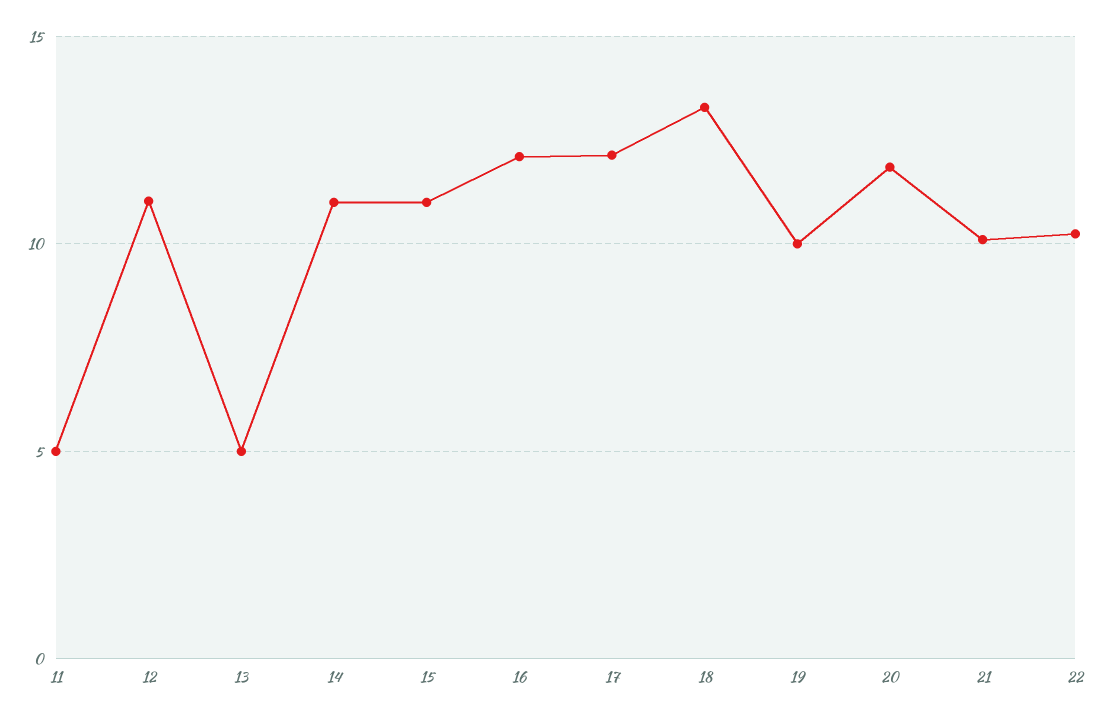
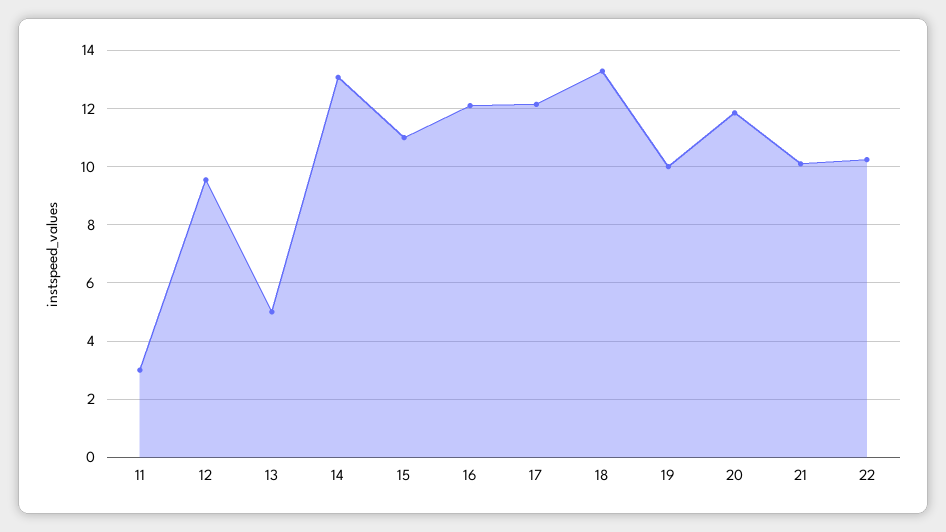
  {
-   "11": 5,
+   "11": 3,
-   "12": 11,
+   "12": 9.5,
    "13": 5,
-   "14": 11,
+   "14": 13,
    "15": 11,
    "16": 12,
    "17": 12.25,
    "18": 13.25,
    "19": 10,
    "20": 11.75,
    "21": 10,
    "22": 10.25
  }

